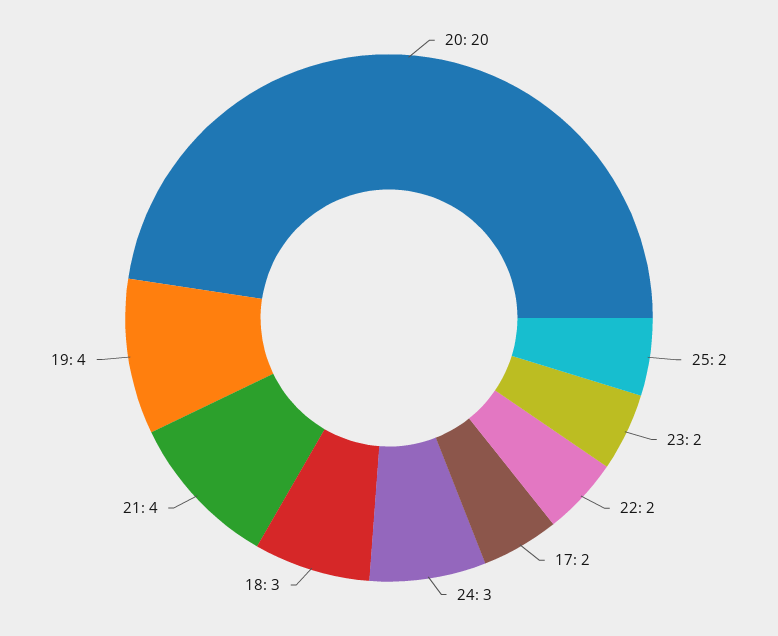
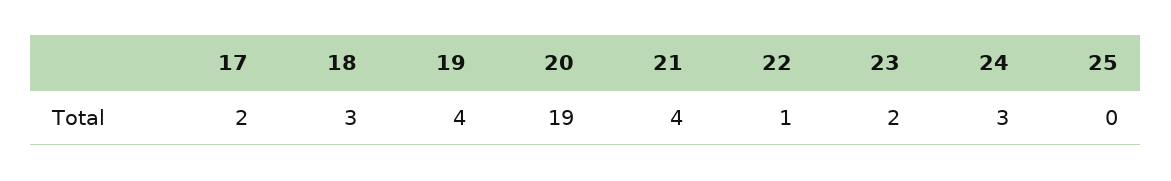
  {
-   "20": 20,
+   "20": 19,
-   "25": 2,
+   "25": 0,
    "23": 2,
-   "22": 2,
+   "22": 1,
    "17": 2,
    "24": 3,
    "18": 3,
    "21": 4,
    "19": 4
  }

